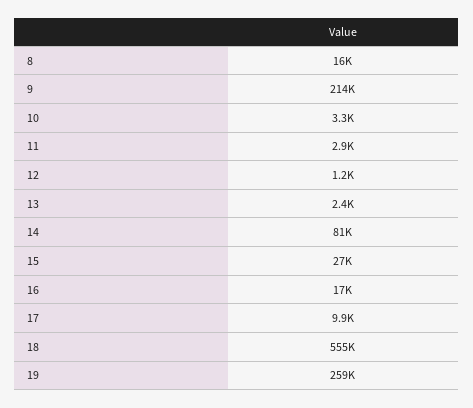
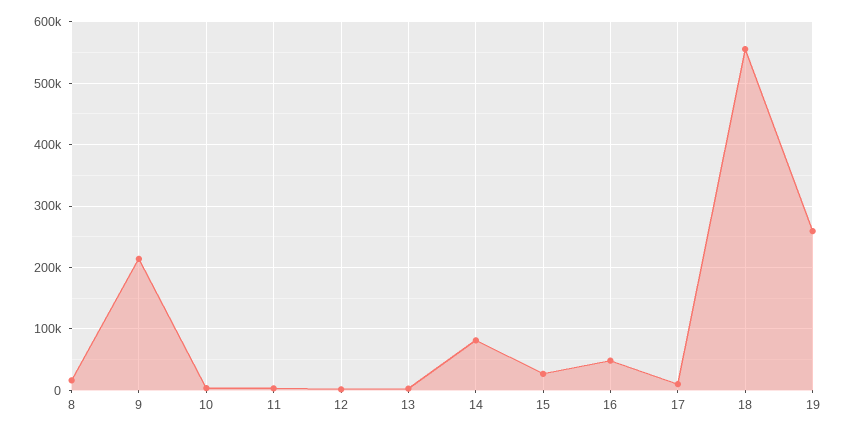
  {
    "8": 16000,
    "9": 214000,
    "10": 3300,
    "11": 2900,
    "12": 1200,
    "13": 2400,
    "14": 81000,
    "15": 27000,
-   "16": 17000,
+   "16": 50000,
    "17": 9900,
    "18": 555000,
    "19": 259000
  }

